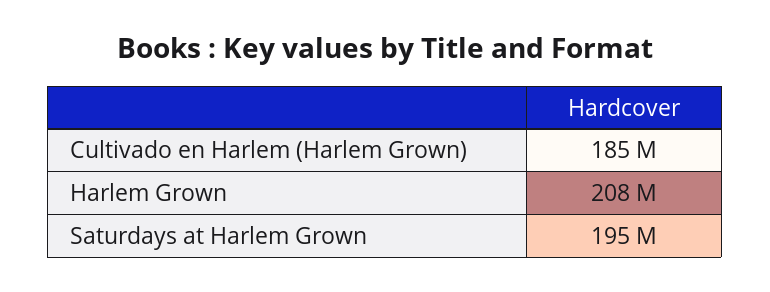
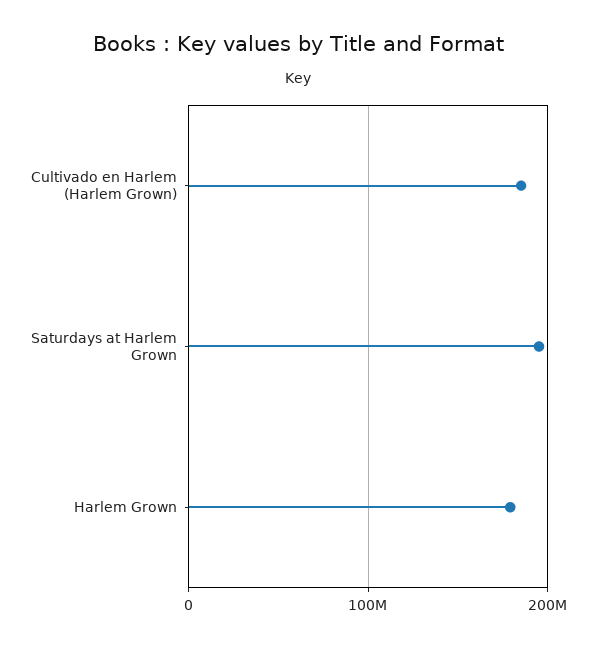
  {
    "Cultivado en Harlem (Harlem Grown)": 185000000,
-   "Harlem Grown": 208000000,
+   "Harlem Grown": 180000000,
    "Saturdays at Harlem Grown": 195000000
  }

